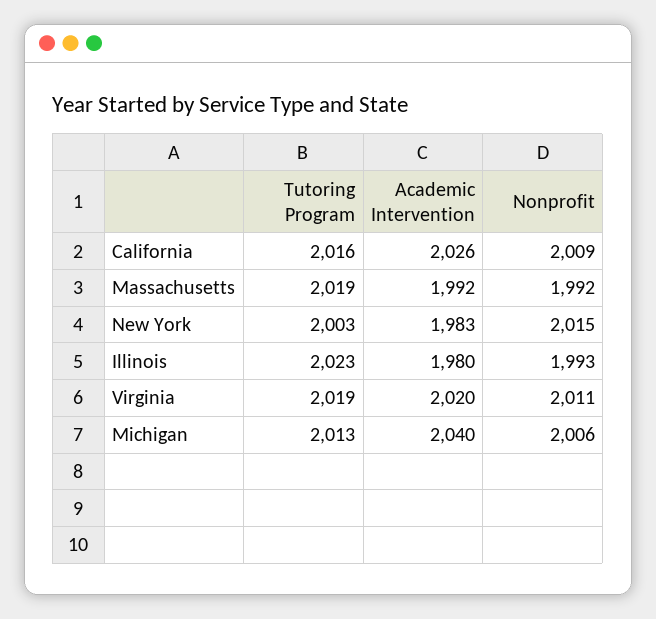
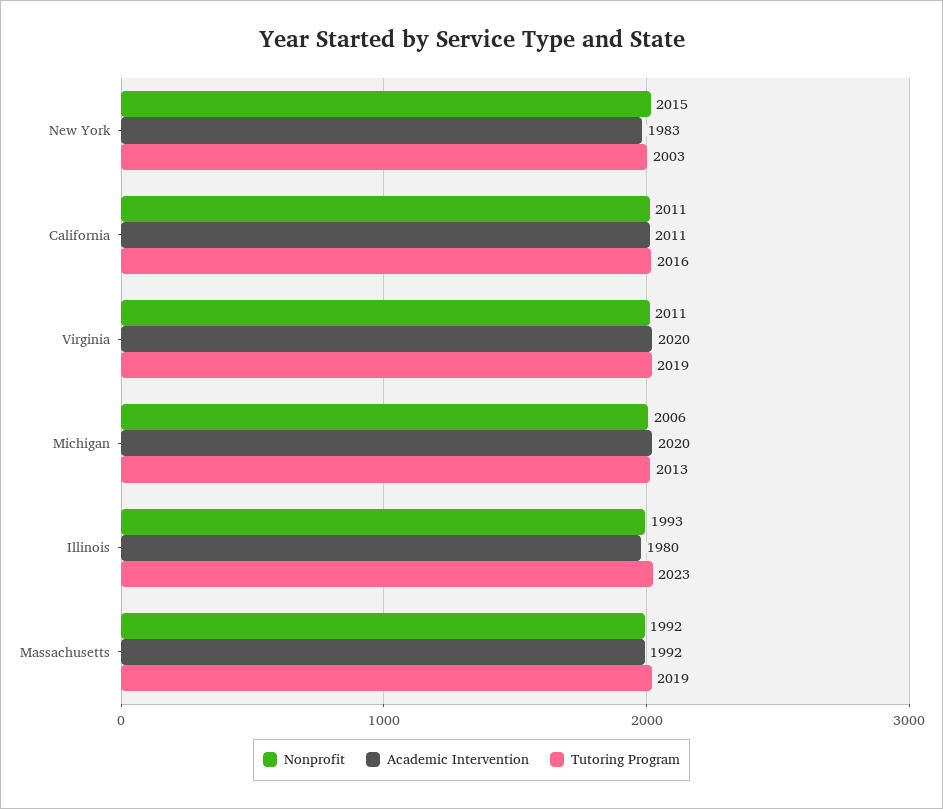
  {
    "Tutoring Program": {
      "California": 2016,
      "Massachusetts": 2019,
      "New York": 2003,
      "Illinois": 2023,
      "Virginia": 2019,
      "Michigan": 2013
    },
    "Academic Intervention": {
-     "California": 2026,
+     "California": 2011,
      "Massachusetts": 1992,
      "New York": 1983,
      "Illinois": 1980,
      "Virginia": 2020,
-     "Michigan": 2040
+     "Michigan": 2020
    },
    "Nonprofit": {
-     "California": 2009,
+     "California": 2011,
      "Massachusetts": 1992,
      "New York": 2015,
      "Illinois": 1993,
      "Virginia": 2011,
      "Michigan": 2006
    }
  }

